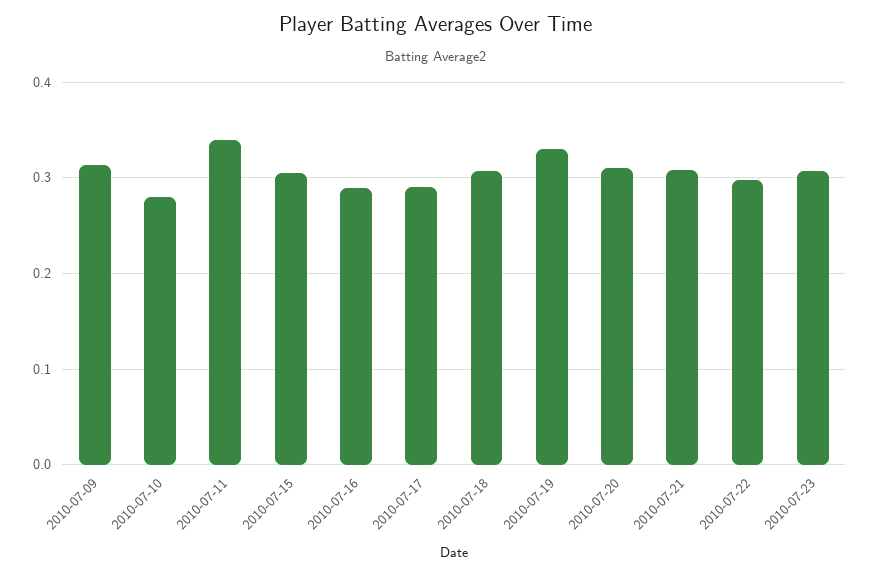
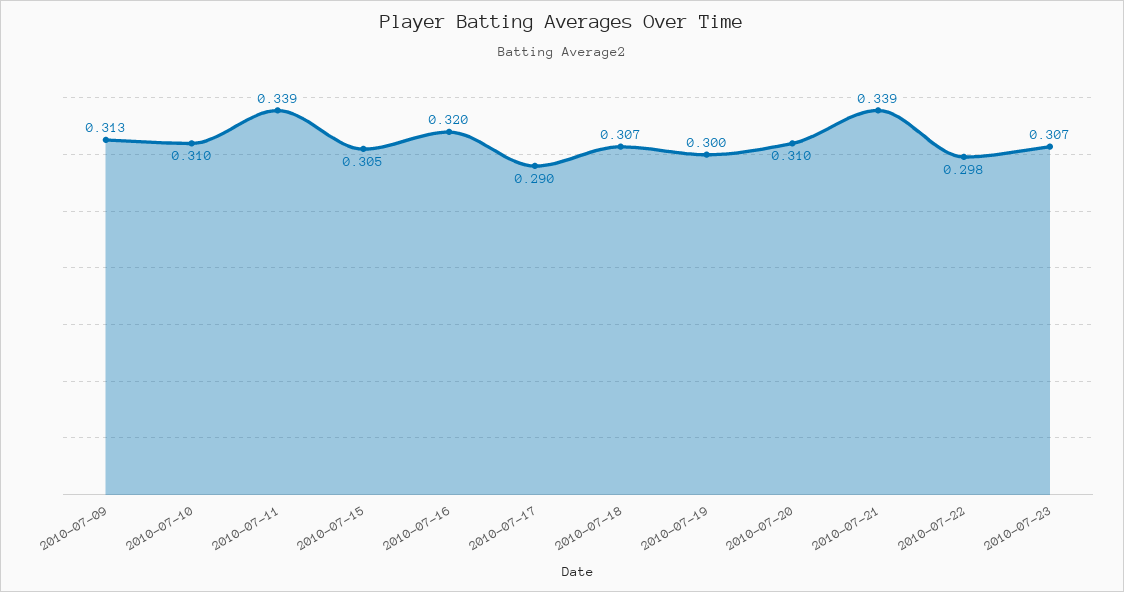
  {
    "2010-07-09": 0.313,
-   "2010-07-10": 0.28,
+   "2010-07-10": 0.31,
    "2010-07-11": 0.339,
    "2010-07-15": 0.305,
-   "2010-07-16": 0.29,
+   "2010-07-16": 0.32,
    "2010-07-17": 0.29,
    "2010-07-18": 0.307,
-   "2010-07-19": 0.33,
+   "2010-07-19": 0.3,
    "2010-07-20": 0.31,
-   "2010-07-21": 0.31,
+   "2010-07-21": 0.339,
    "2010-07-22": 0.298,
    "2010-07-23": 0.307
  }

